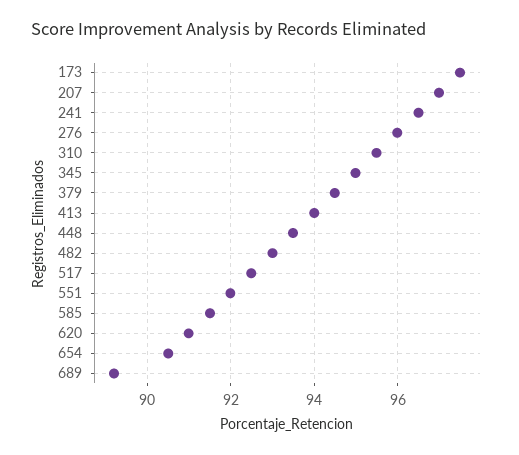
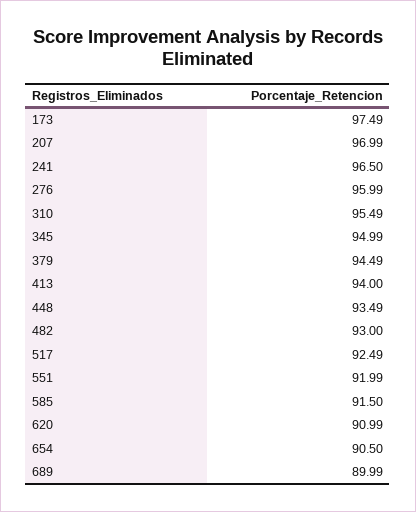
  {
    "173": 97.49,
    "207": 96.99,
    "241": 96.5,
    "276": 95.99,
    "310": 95.49,
    "345": 94.99,
    "379": 94.49,
    "413": 94,
    "448": 93.49,
    "482": 93,
    "517": 92.49,
    "551": 91.99,
    "585": 91.5,
    "620": 90.99,
    "654": 90.5,
-   "689": 89.2
+   "689": 89.99
  }

